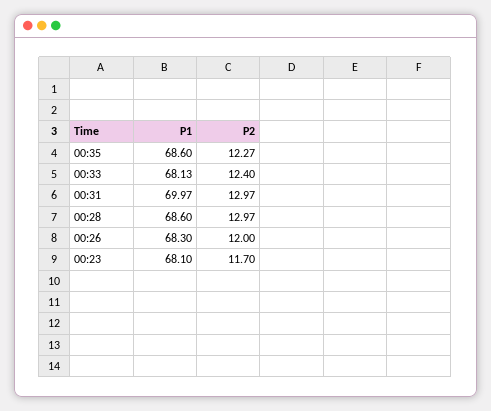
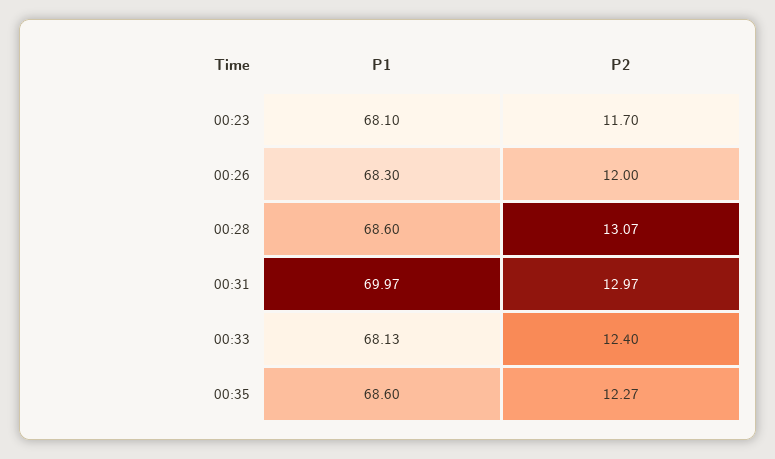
  {
    "P1": {
      "00:35": 68.6,
      "00:33": 68.13,
      "00:31": 69.97,
      "00:28": 68.6,
      "00:26": 68.3,
      "00:23": 68.1
    },
    "P2": {
      "00:35": 12.27,
      "00:33": 12.4,
      "00:31": 12.97,
-     "00:28": 12.97,
+     "00:28": 13.07,
      "00:26": 12,
      "00:23": 11.7
    }
  }

